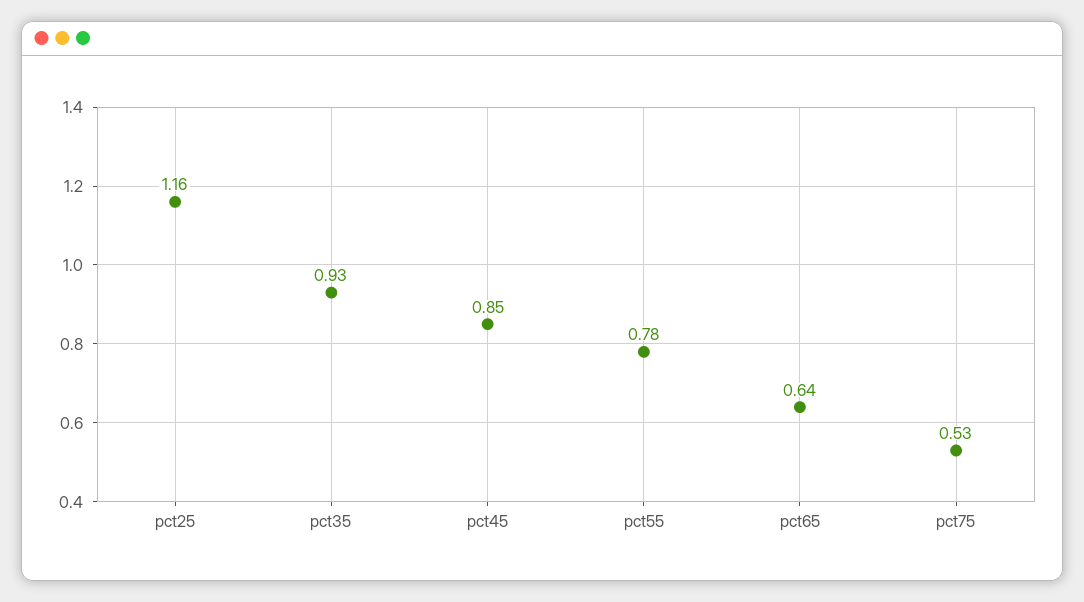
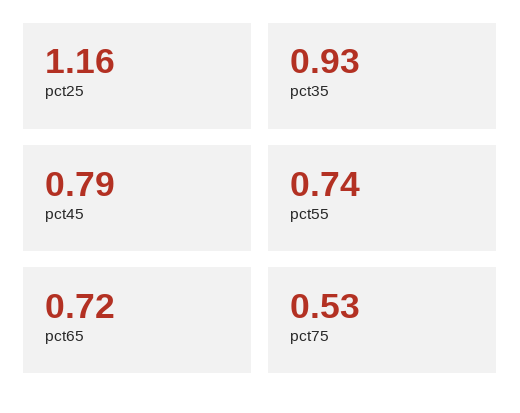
  {
    "pct25": 1.16,
    "pct35": 0.93,
-   "pct45": 0.85,
+   "pct45": 0.79,
-   "pct55": 0.78,
+   "pct55": 0.74,
-   "pct65": 0.64,
+   "pct65": 0.72,
    "pct75": 0.53
  }

